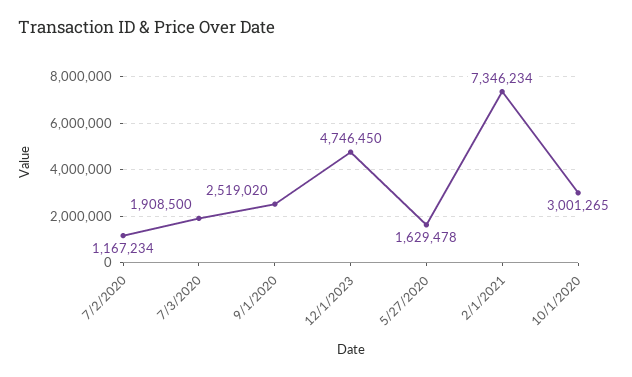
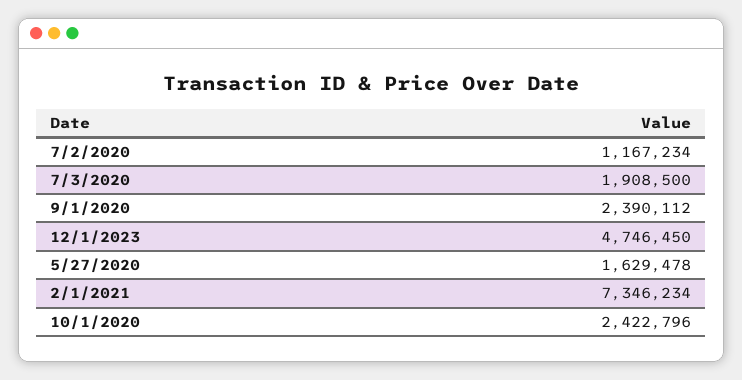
  {
    "7/2/2020": 1167234,
    "7/3/2020": 1908500,
-   "9/1/2020": 2519020,
+   "9/1/2020": 2390112,
    "12/1/2023": 4746450,
    "5/27/2020": 1629478,
    "2/1/2021": 7346234,
-   "10/1/2020": 3001265
+   "10/1/2020": 2422796
  }

